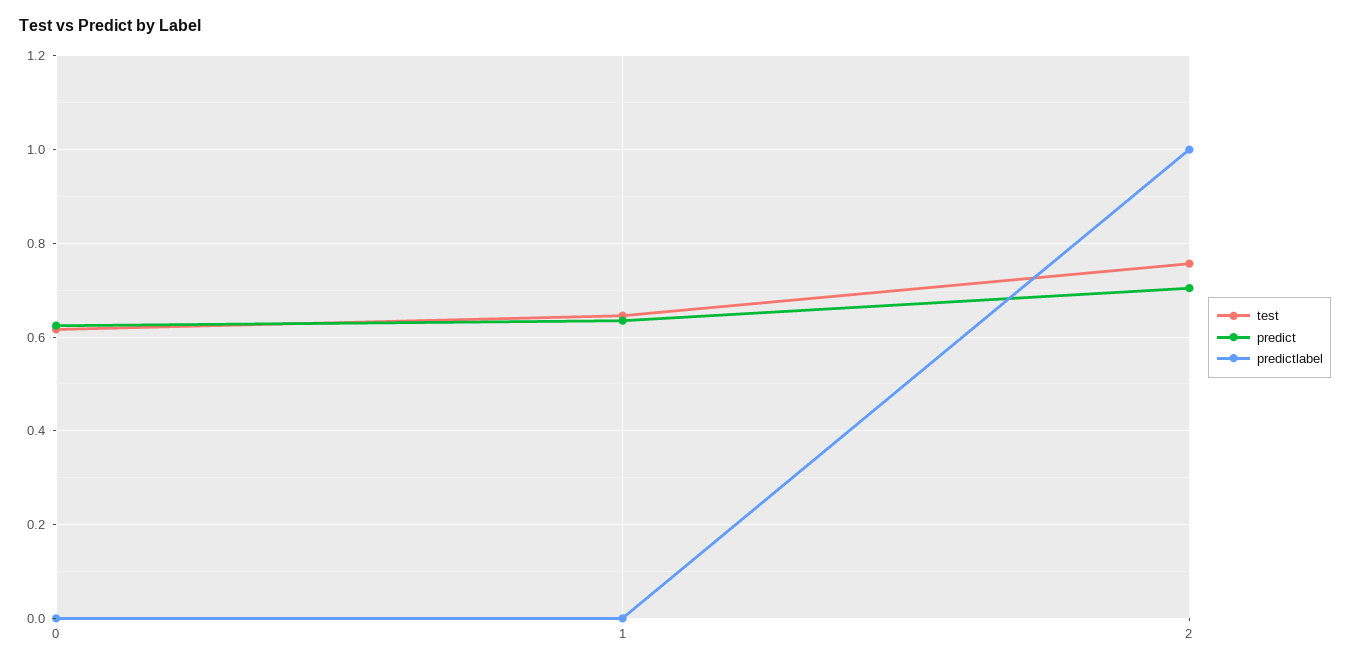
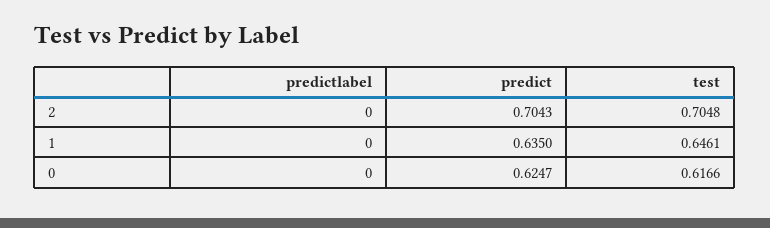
  {
    "test": {
      "0": 0.6166,
      "1": 0.6461,
-     "2": 0.76
+     "2": 0.7048
    },
    "predict": {
      "0": 0.6247,
      "1": 0.635,
      "2": 0.7043
    },
    "predictlabel": {
      "0": 0,
      "1": 0,
-     "2": 1
+     "2": 0
    }
  }

